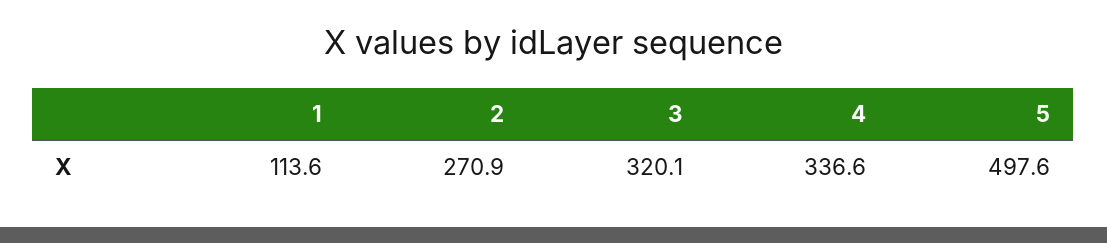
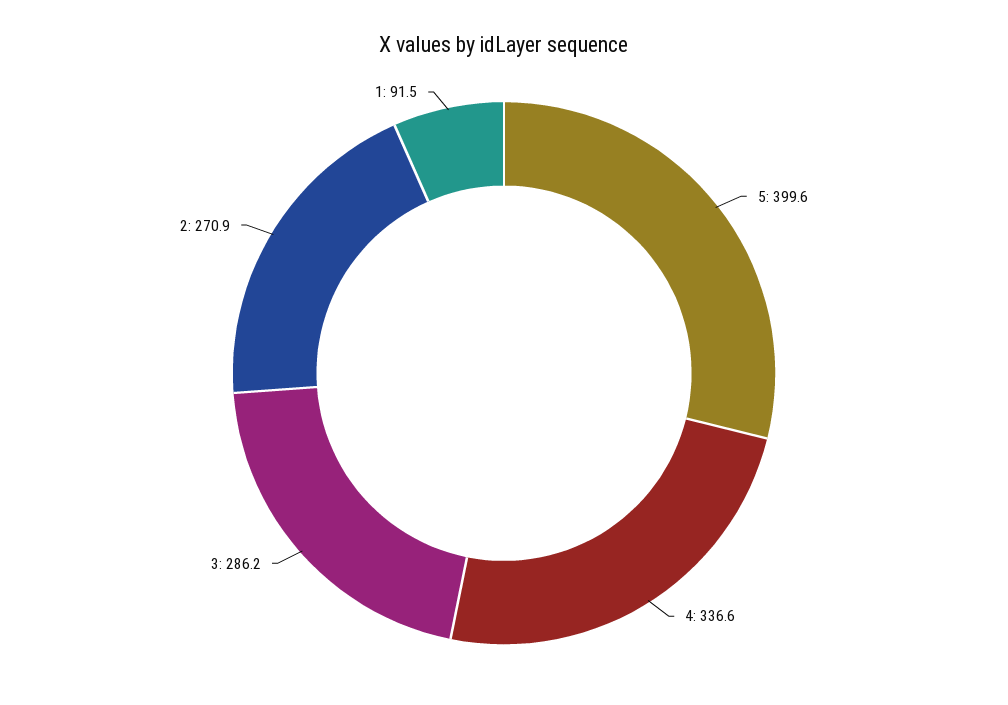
  {
-   "1": 113.6,
+   "1": 91.5,
    "2": 270.9,
-   "3": 320.1,
+   "3": 286.2,
    "4": 336.6,
-   "5": 497.6
+   "5": 399.6
  }

